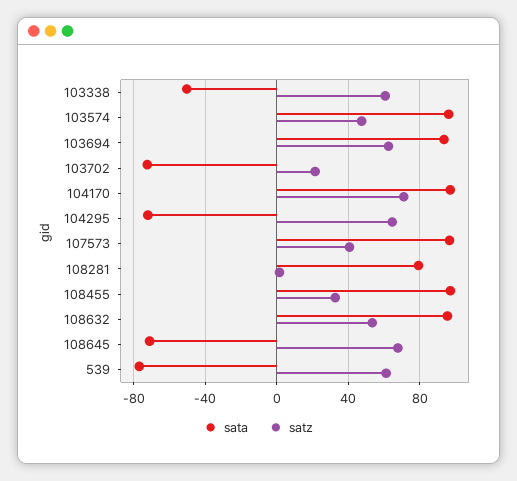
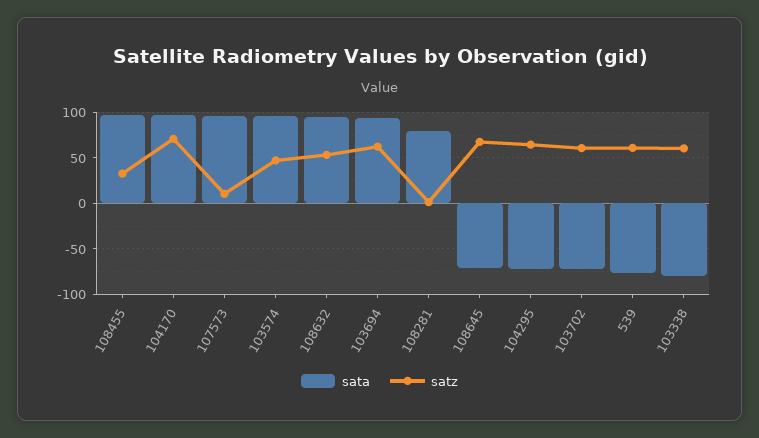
  {
    "sata": {
-     "103338": -50,
+     "103338": -80,
      "103574": 95,
      "103694": 95,
      "103702": -70,
      "104170": 95,
      "104295": -70,
      "107573": 95,
      "108281": 80,
      "108455": 95,
      "108632": 95,
      "108645": -70,
      "539": -75
    },
    "satz": {
      "103338": 60,
      "103574": 45,
      "103694": 65,
-     "103702": 20,
+     "103702": 60,
      "104170": 70,
      "104295": 65,
-     "107573": 40,
+     "107573": 10,
      "108281": 0,
      "108455": 35,
      "108632": 55,
      "108645": 70,
      "539": 60
    }
  }

